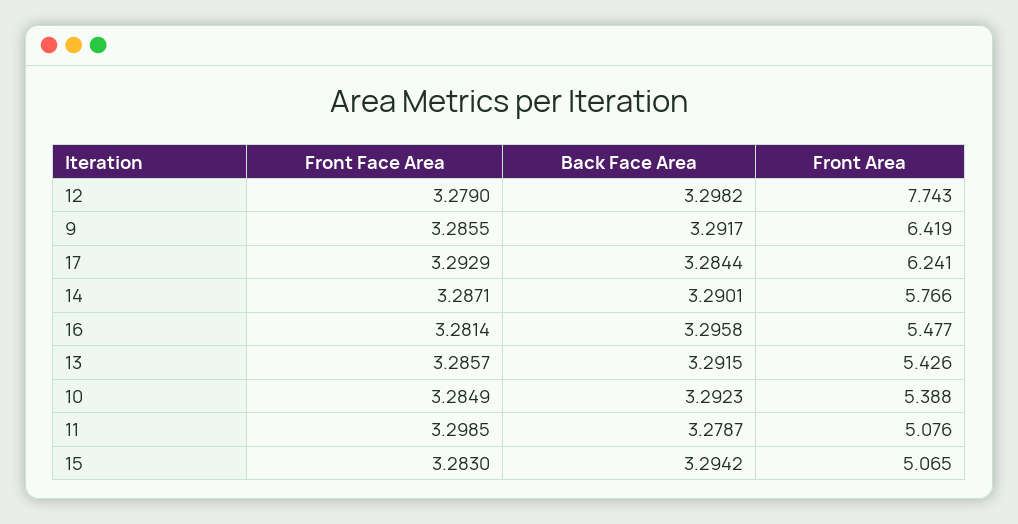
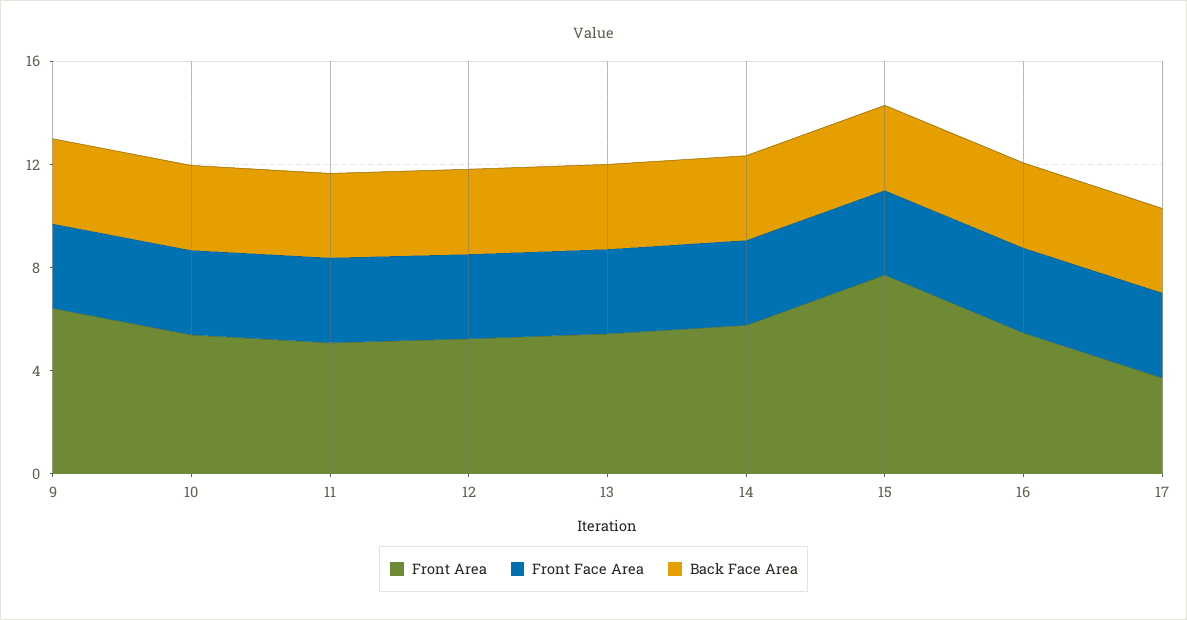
  {
    "Front Face Area": {
      "12": 3.279,
      "9": 3.2855,
      "17": 3.2929,
      "14": 3.2871,
      "16": 3.2814,
      "13": 3.2857,
      "10": 3.2849,
      "11": 3.2985,
      "15": 3.283
    },
    "Back Face Area": {
      "12": 3.2982,
      "9": 3.2917,
      "17": 3.2844,
      "14": 3.2901,
      "16": 3.2958,
      "13": 3.2915,
      "10": 3.2923,
      "11": 3.2787,
      "15": 3.2942
    },
    "Front Area": {
-     "12": 7.743,
+     "12": 5,
      "9": 6.419,
-     "17": 6.241,
+     "17": 4,
      "14": 5.766,
      "16": 5.477,
      "13": 5.426,
      "10": 5.388,
      "11": 5.076,
-     "15": 5.065
+     "15": 8
    }
  }

